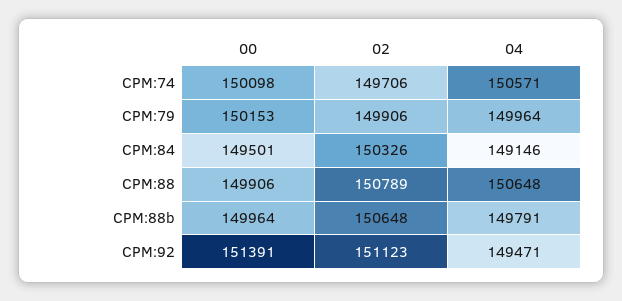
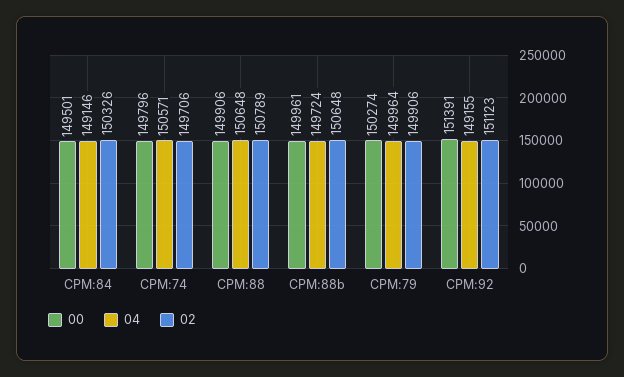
  {
    "00": {
-     "CPM:74": 150098,
+     "CPM:74": 149796,
-     "CPM:79": 150153,
+     "CPM:79": 150274,
      "CPM:84": 149501,
      "CPM:88": 149906,
-     "CPM:88b": 149964,
+     "CPM:88b": 149961,
      "CPM:92": 151391
    },
    "02": {
      "CPM:74": 149706,
      "CPM:79": 149906,
      "CPM:84": 150326,
      "CPM:88": 150789,
      "CPM:88b": 150648,
      "CPM:92": 151123
    },
    "04": {
      "CPM:74": 150571,
      "CPM:79": 149964,
      "CPM:84": 149146,
      "CPM:88": 150648,
-     "CPM:88b": 149791,
+     "CPM:88b": 149724,
-     "CPM:92": 149471
+     "CPM:92": 149155
    }
  }

